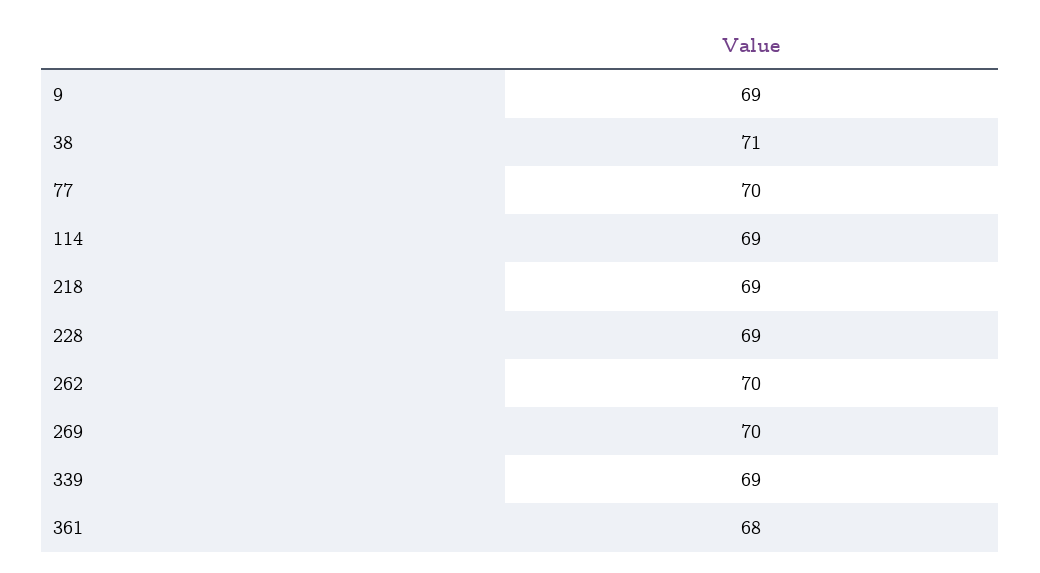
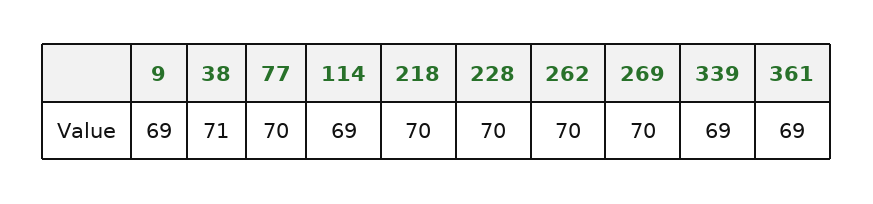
  {
    "9": 69,
    "38": 71,
    "77": 70,
    "114": 69,
-   "218": 69,
+   "218": 70,
-   "228": 69,
+   "228": 70,
    "262": 70,
    "269": 70,
    "339": 69,
-   "361": 68
+   "361": 69
  }

